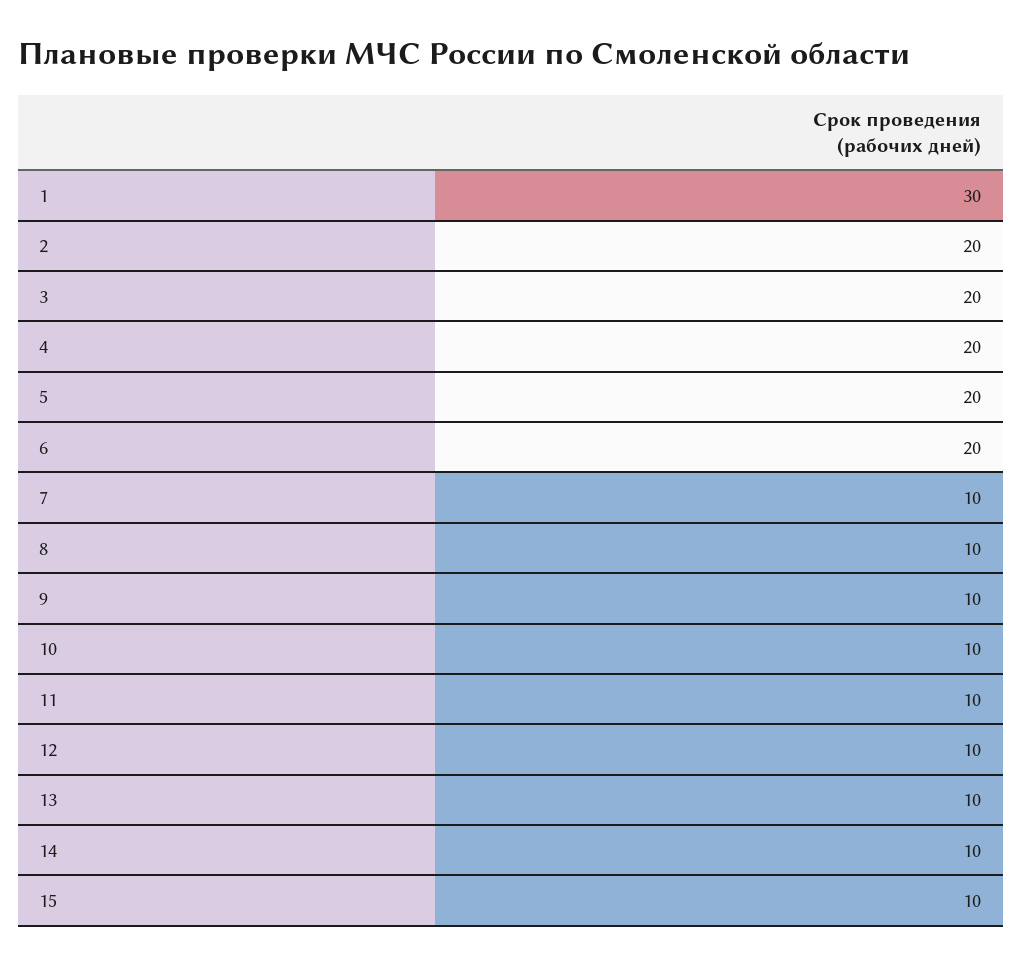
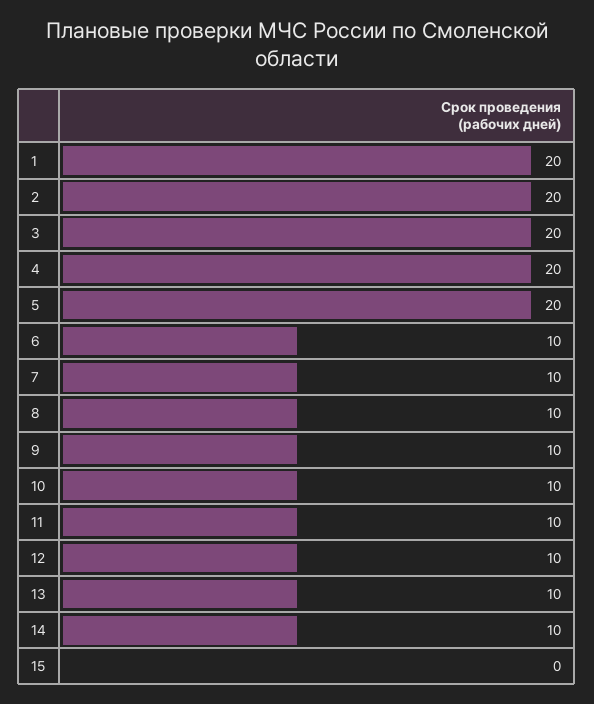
  {
-   "1": 30,
+   "1": 20,
    "2": 20,
    "3": 20,
    "4": 20,
    "5": 20,
-   "6": 20,
+   "6": 10,
    "7": 10,
    "8": 10,
    "9": 10,
    "10": 10,
    "11": 10,
    "12": 10,
    "13": 10,
    "14": 10,
-   "15": 10
+   "15": 0
  }

